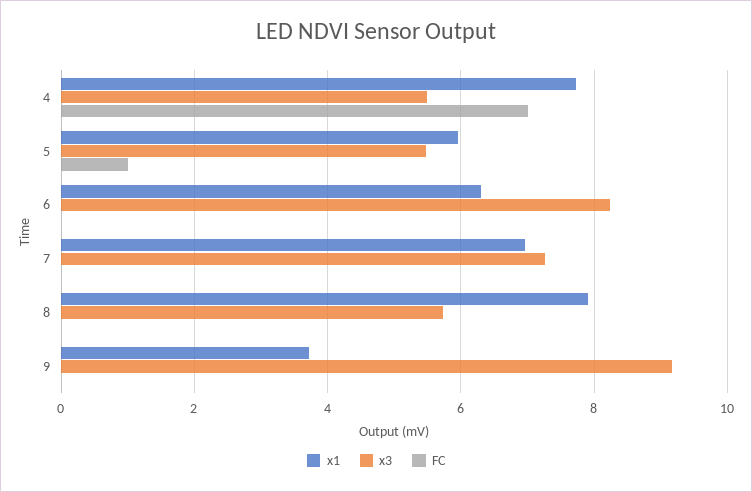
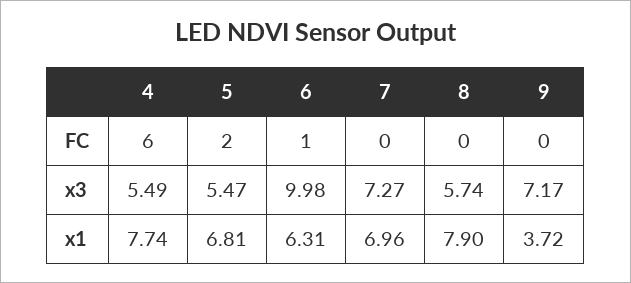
  {
    "x1": {
      "4": 7.74,
-     "5": 6,
+     "5": 6.81,
      "6": 6.31,
      "7": 6.96,
      "8": 7.9,
      "9": 3.72
    },
    "x3": {
      "4": 5.49,
      "5": 5.47,
-     "6": 8.2,
+     "6": 9.98,
      "7": 7.27,
      "8": 5.74,
-     "9": 9.2
+     "9": 7.17
    },
    "FC": {
-     "4": 7,
+     "4": 6,
-     "5": 1,
+     "5": 2,
-     "6": 0,
+     "6": 1,
      "7": 0,
      "8": 0,
      "9": 0
    }
  }

